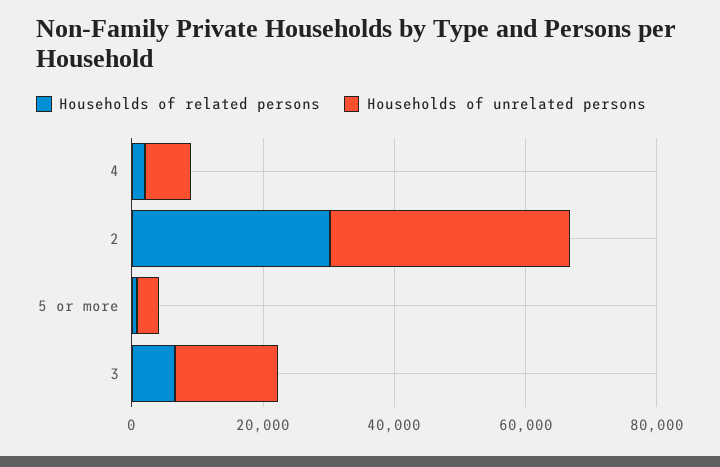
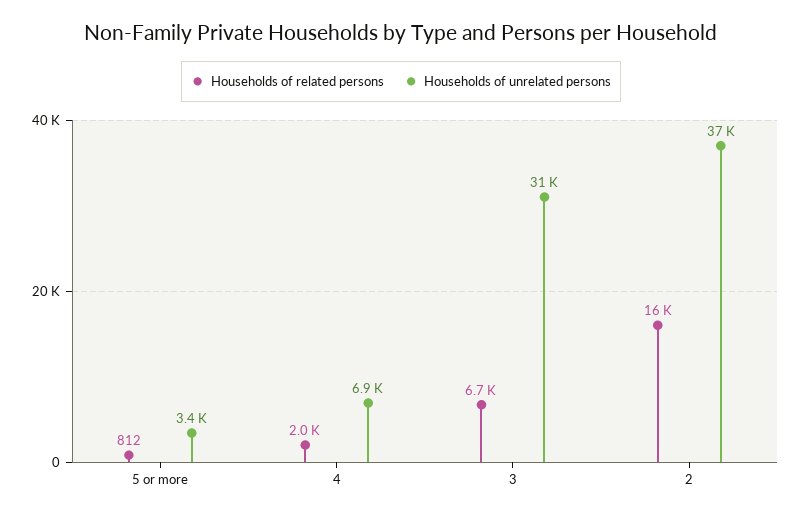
  {
    "Households of related persons": {
      "4": 2000,
-     "2": 30000,
+     "2": 16000,
      "5 or more": 812,
      "3": 6700
    },
    "Households of unrelated persons": {
      "4": 6900,
      "2": 37000,
      "5 or more": 3400,
-     "3": 15000
+     "3": 31000
    }
  }

